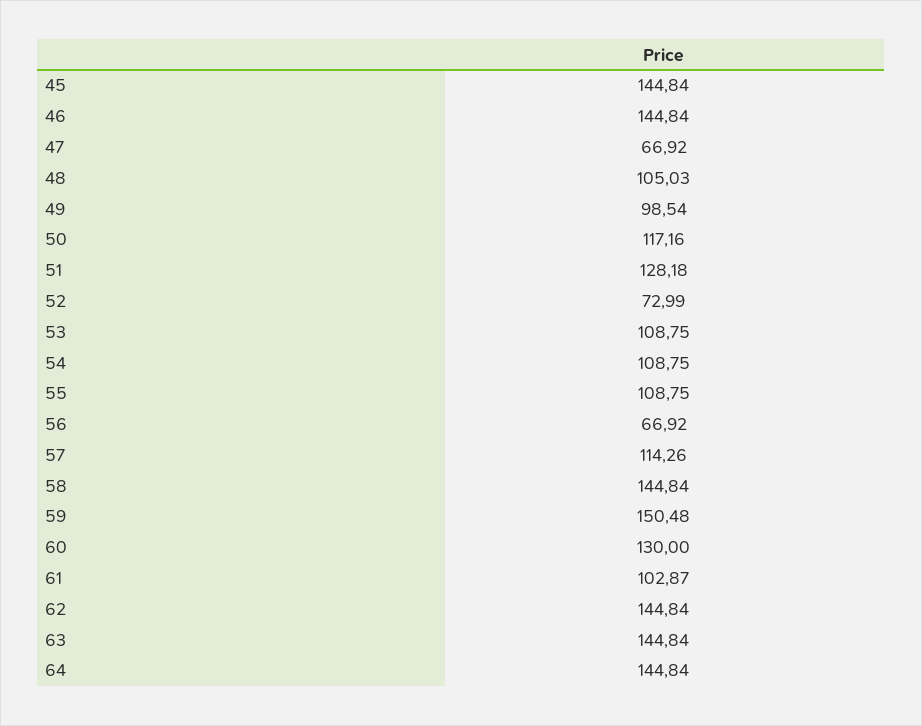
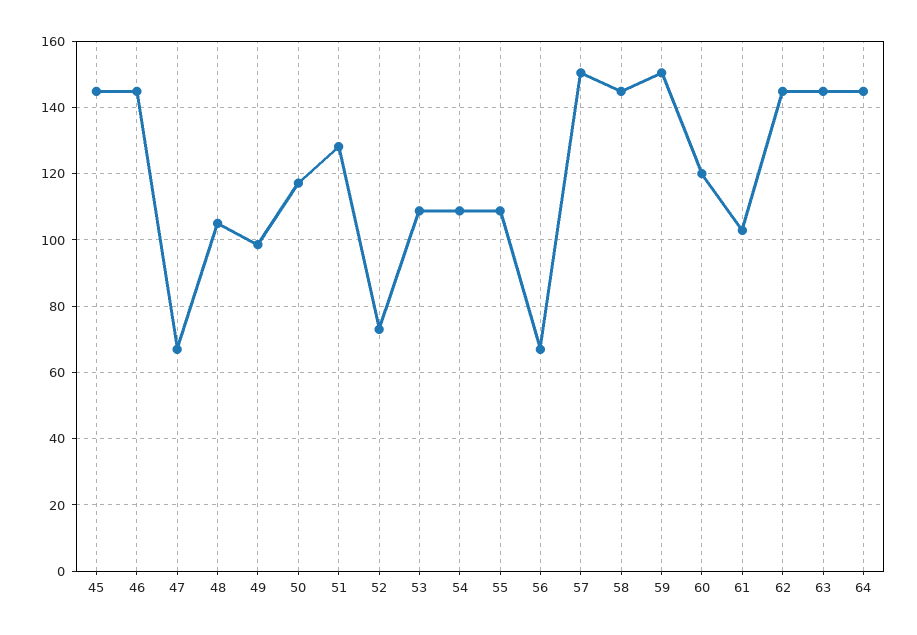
  {
    "45": 144.84,
    "46": 144.84,
    "47": 66.92,
    "48": 105.03,
    "49": 98.54,
    "50": 117.16,
    "51": 128.18,
    "52": 72.99,
    "53": 108.75,
    "54": 108.75,
    "55": 108.75,
    "56": 66.92,
-   "57": 114.26,
+   "57": 150,
    "58": 144.84,
    "59": 150.48,
-   "60": 130,
+   "60": 120,
    "61": 102.87,
    "62": 144.84,
    "63": 144.84,
    "64": 144.84
  }

